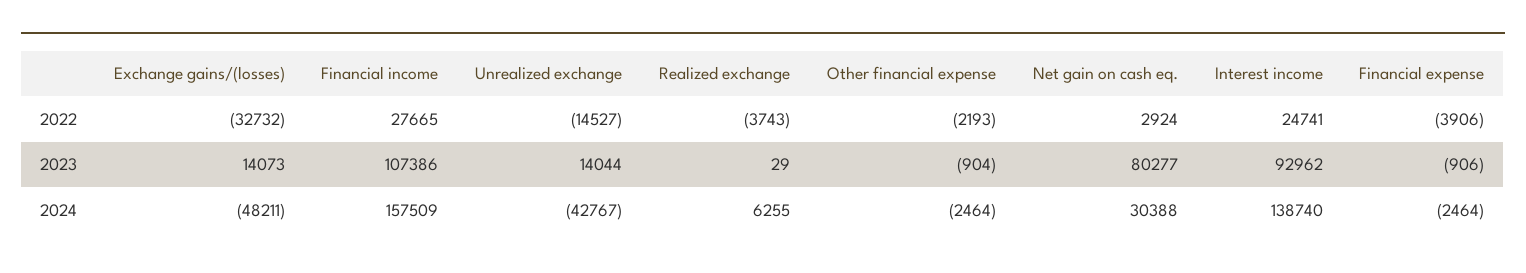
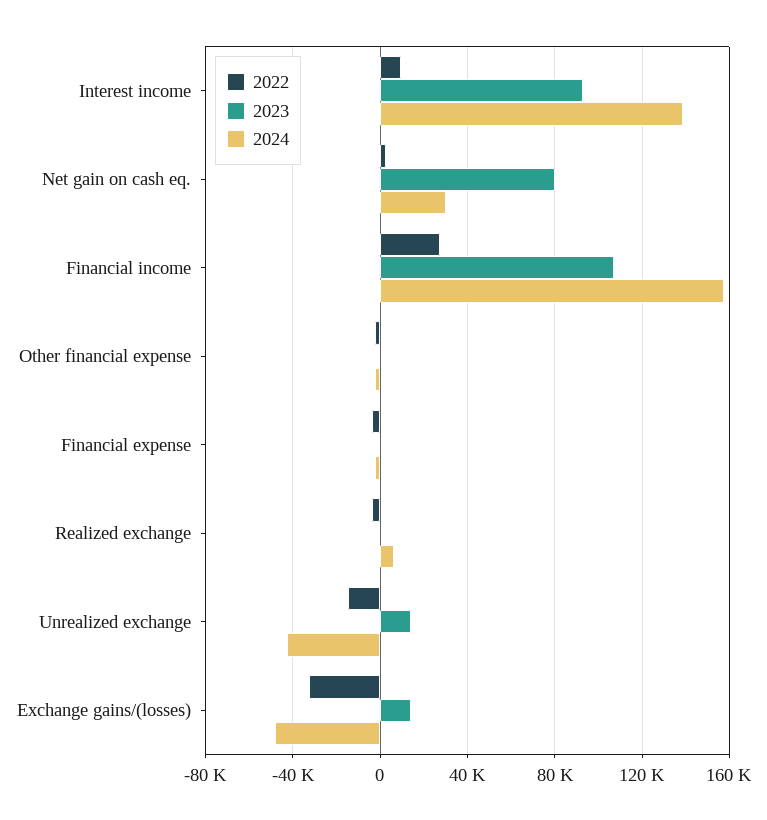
  {
    "2022": {
      "Exchange gains/(losses)": -32732,
      "Financial income": 27665,
      "Unrealized exchange": -14527,
      "Realized exchange": -3743,
      "Other financial expense": -2193,
      "Net gain on cash eq.": 2924,
-     "Interest income": 24741,
+     "Interest income": 10000,
      "Financial expense": -3906
    },
    "2023": {
      "Exchange gains/(losses)": 14073,
      "Financial income": 107386,
      "Unrealized exchange": 14044,
      "Realized exchange": 29,
      "Other financial expense": -904,
      "Net gain on cash eq.": 80277,
      "Interest income": 92962,
      "Financial expense": -906
    },
    "2024": {
      "Exchange gains/(losses)": -48211,
      "Financial income": 157509,
      "Unrealized exchange": -42767,
      "Realized exchange": 6255,
      "Other financial expense": -2464,
      "Net gain on cash eq.": 30388,
      "Interest income": 138740,
      "Financial expense": -2464
    }
  }

